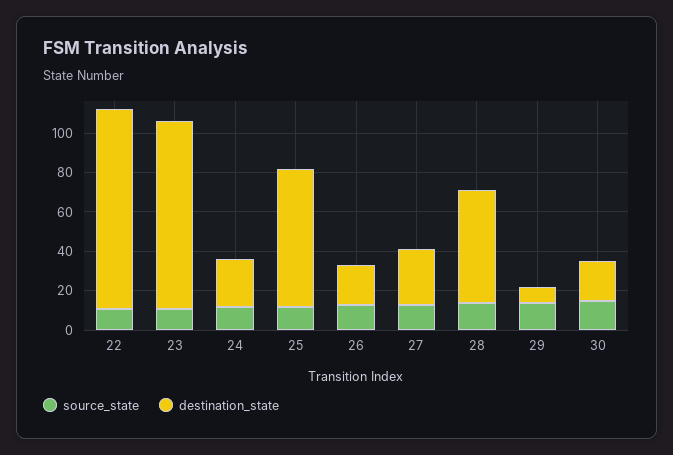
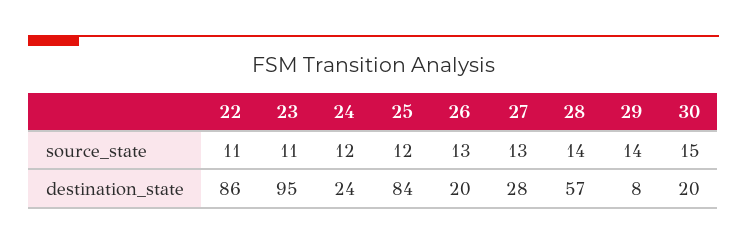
  {
    "source_state": {
      "22": 11,
      "23": 11,
      "24": 12,
      "25": 12,
      "26": 13,
      "27": 13,
      "28": 14,
      "29": 14,
      "30": 15
    },
    "destination_state": {
-     "22": 100,
+     "22": 86,
      "23": 95,
      "24": 24,
-     "25": 70,
+     "25": 84,
      "26": 20,
      "27": 28,
      "28": 57,
      "29": 8,
      "30": 20
    }
  }

